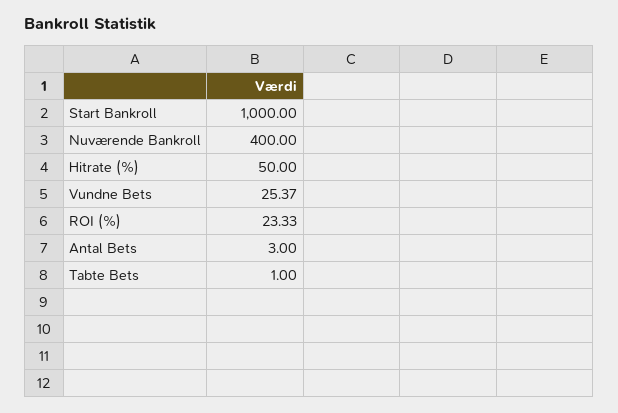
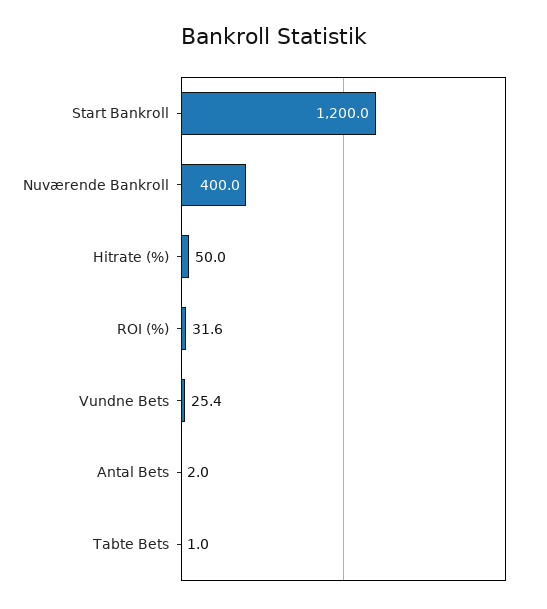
  {
-   "Start Bankroll": 1000,
+   "Start Bankroll": 1200,
    "Nuværende Bankroll": 400,
    "Hitrate (%)": 50,
    "Vundne Bets": 25.37,
-   "ROI (%)": 23.33,
+   "ROI (%)": 31.6,
-   "Antal Bets": 3,
+   "Antal Bets": 2,
    "Tabte Bets": 1
  }

